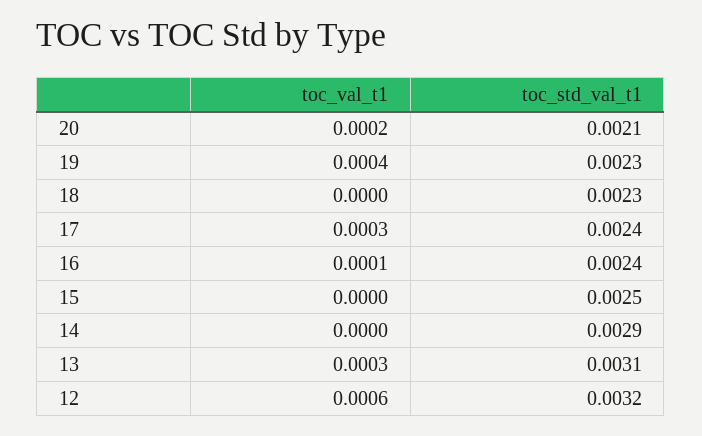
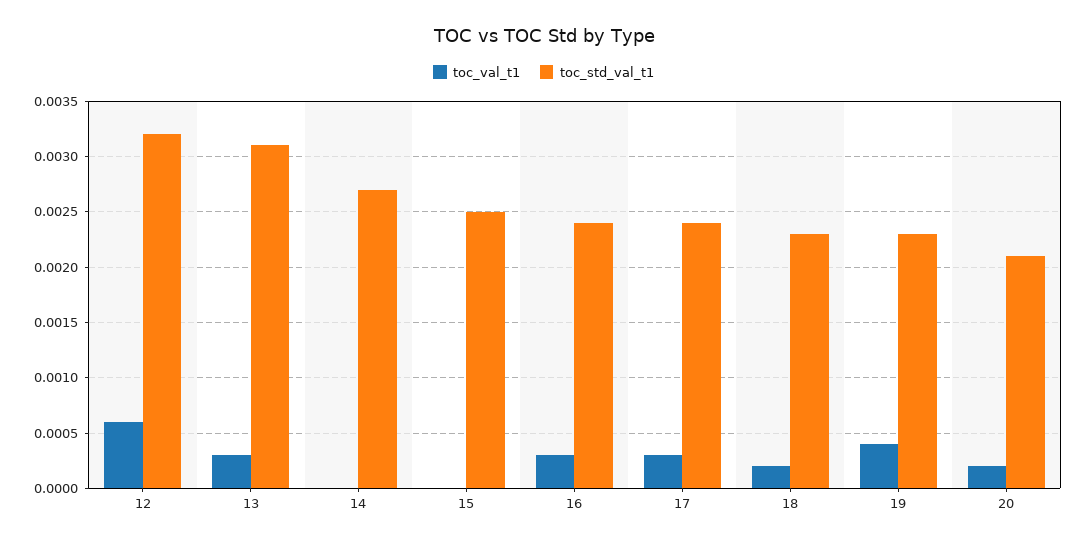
  {
    "toc_val_t1": {
      "20": 0.0002,
      "19": 0.0004,
-     "18": 0,
+     "18": 0.0002,
      "17": 0.0003,
-     "16": 0.0001,
+     "16": 0.0003,
      "15": 0,
      "14": 0,
      "13": 0.0003,
      "12": 0.0006
    },
    "toc_std_val_t1": {
      "20": 0.0021,
      "19": 0.0023,
      "18": 0.0023,
      "17": 0.0024,
      "16": 0.0024,
      "15": 0.0025,
-     "14": 0.0029,
+     "14": 0.0027,
      "13": 0.0031,
      "12": 0.0032
    }
  }

